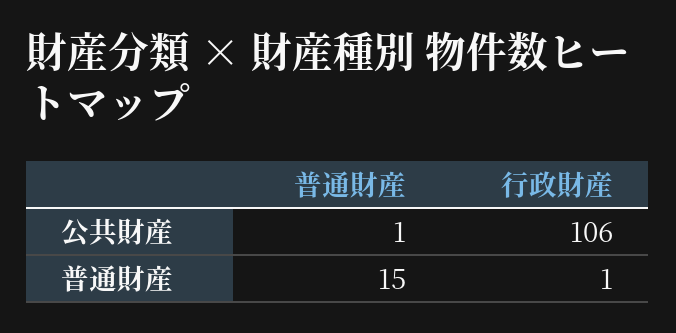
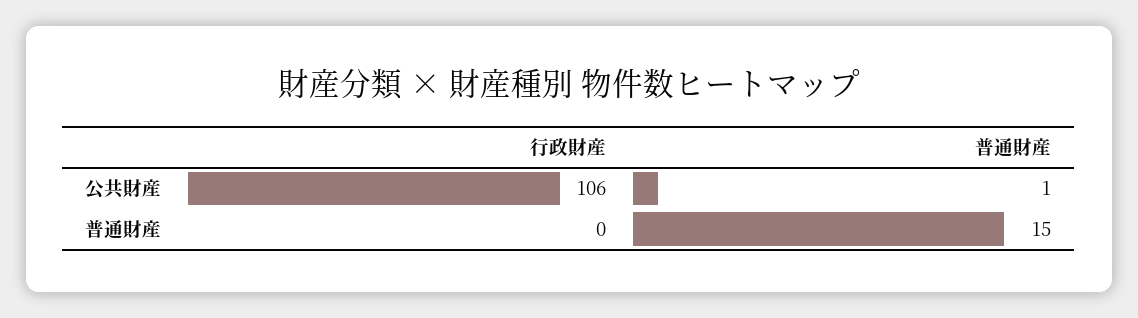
  {
    "普通財産": {
      "公共財産": 1,
      "普通財産": 15
    },
    "行政財産": {
      "公共財産": 106,
-     "普通財産": 1
+     "普通財産": 0
    }
  }

